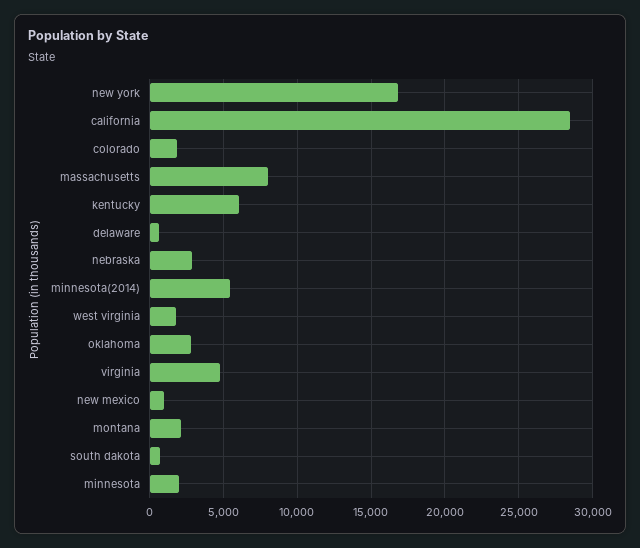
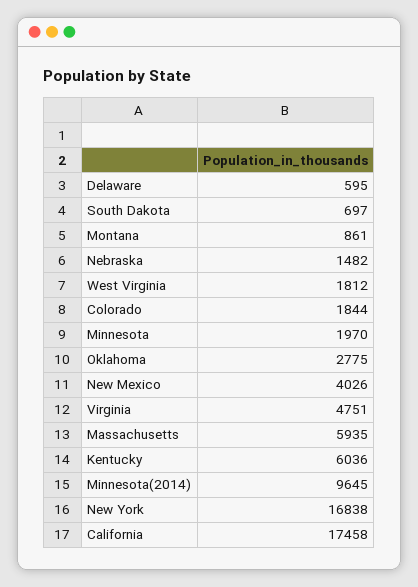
  {
    "new york": 16838,
-   "california": 28500,
+   "california": 17458,
    "colorado": 1844,
-   "massachusetts": 8000,
+   "massachusetts": 5935,
    "kentucky": 6036,
    "delaware": 595,
-   "nebraska": 3000,
+   "nebraska": 1482,
-   "minnesota(2014)": 5500,
+   "minnesota(2014)": 9645,
    "west virginia": 1812,
    "oklahoma": 2775,
    "virginia": 4751,
-   "new mexico": 1000,
+   "new mexico": 4026,
-   "montana": 2000,
+   "montana": 861,
    "south dakota": 697,
    "minnesota": 1970
  }

